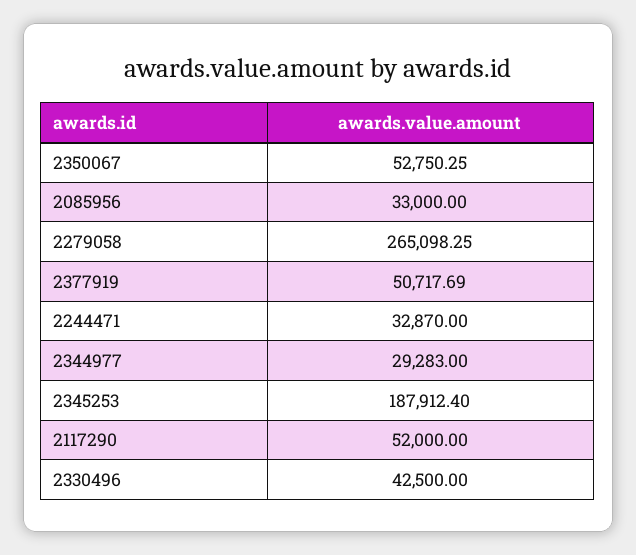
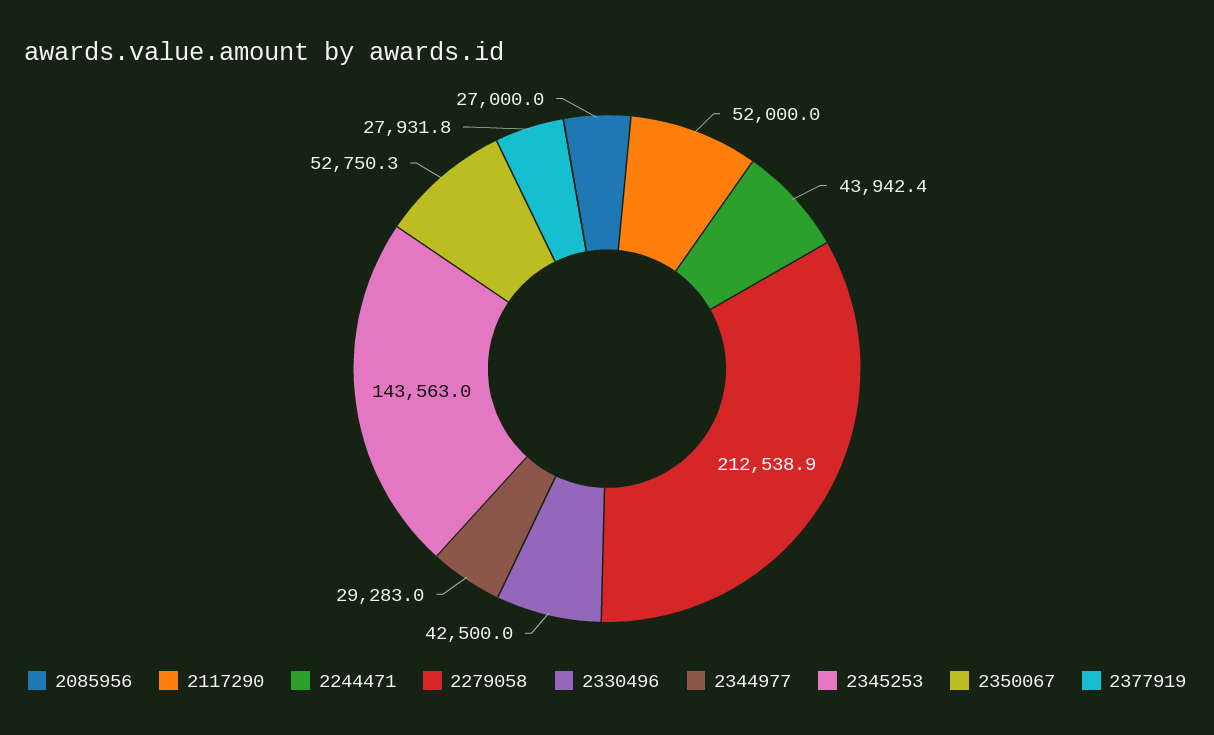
  {
    "2350067": 52750.25,
-   "2085956": 33000,
+   "2085956": 27000,
-   "2279058": 265098.25,
+   "2279058": 212538.9,
-   "2377919": 50717.69,
+   "2377919": 27931.8,
-   "2244471": 32870,
+   "2244471": 43942.4,
    "2344977": 29283,
-   "2345253": 187912.4,
+   "2345253": 143563,
    "2117290": 52000,
    "2330496": 42500
  }

